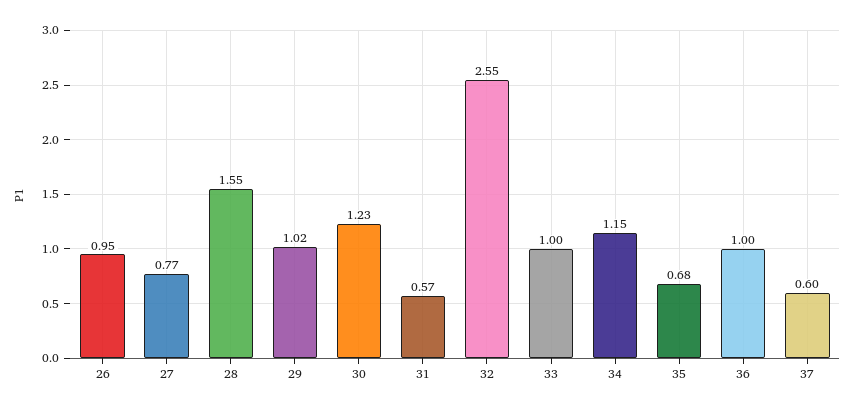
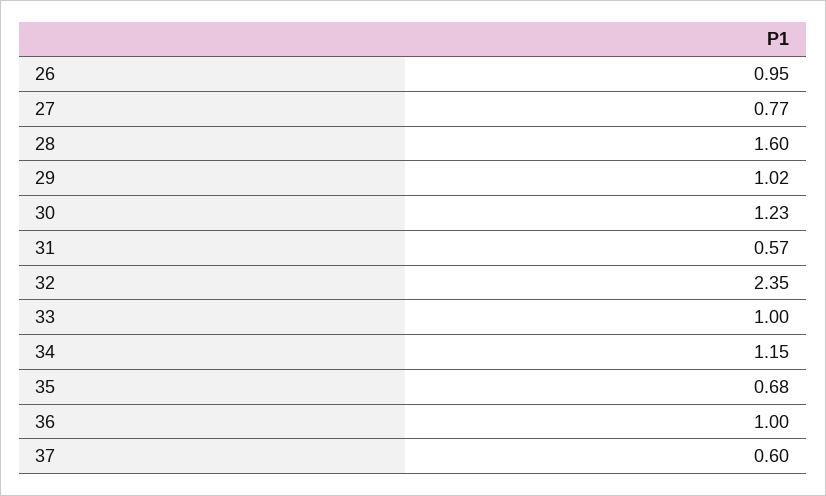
  {
    "26": 0.95,
    "27": 0.77,
-   "28": 1.55,
+   "28": 1.6,
    "29": 1.02,
    "30": 1.23,
    "31": 0.57,
-   "32": 2.55,
+   "32": 2.35,
    "33": 1,
    "34": 1.15,
    "35": 0.68,
    "36": 1,
    "37": 0.6
  }

